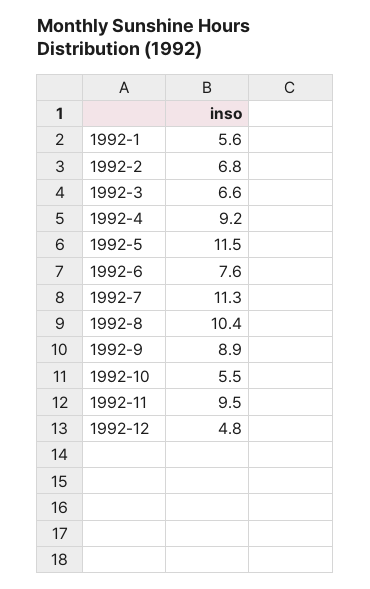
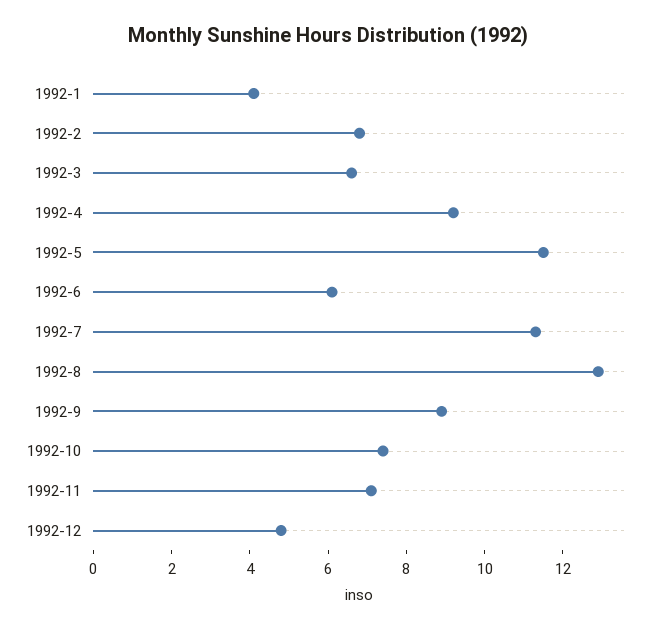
  {
-   "1992-1": 5.6,
+   "1992-1": 4,
    "1992-2": 6.8,
    "1992-3": 6.6,
    "1992-4": 9.2,
    "1992-5": 11.5,
-   "1992-6": 7.6,
+   "1992-6": 6,
    "1992-7": 11.3,
-   "1992-8": 10.4,
+   "1992-8": 13,
    "1992-9": 8.9,
-   "1992-10": 5.5,
+   "1992-10": 7.5,
-   "1992-11": 9.5,
+   "1992-11": 7,
    "1992-12": 4.8
  }

